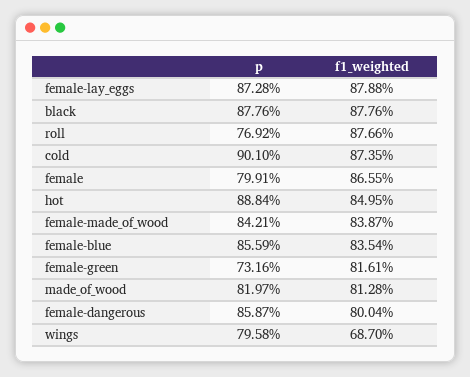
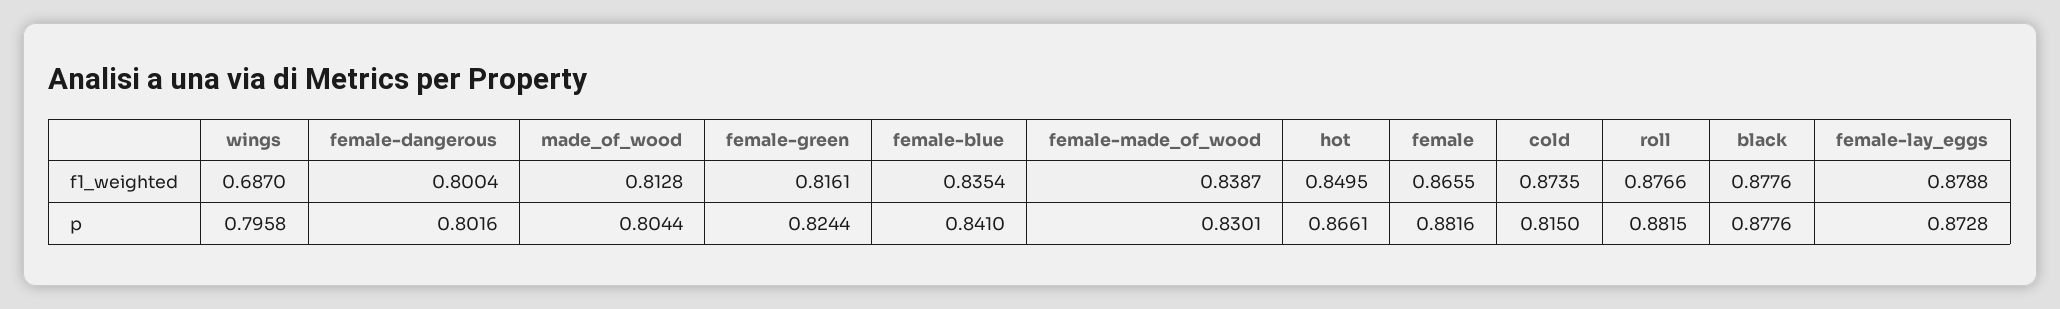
  {
    "p": {
      "female-lay_eggs": 0.8728,
      "black": 0.8776,
-     "roll": 0.7692,
+     "roll": 0.8815,
-     "cold": 0.901,
+     "cold": 0.815,
-     "female": 0.7991,
+     "female": 0.8816,
-     "hot": 0.8884,
+     "hot": 0.8661,
-     "female-made_of_wood": 0.8421,
+     "female-made_of_wood": 0.8301,
-     "female-blue": 0.8559,
+     "female-blue": 0.841,
-     "female-green": 0.7316,
+     "female-green": 0.8244,
-     "made_of_wood": 0.8197,
+     "made_of_wood": 0.8044,
-     "female-dangerous": 0.8587,
+     "female-dangerous": 0.8016,
      "wings": 0.7958
    },
    "f1_weighted": {
      "female-lay_eggs": 0.8788,
      "black": 0.8776,
      "roll": 0.8766,
      "cold": 0.8735,
      "female": 0.8655,
      "hot": 0.8495,
      "female-made_of_wood": 0.8387,
      "female-blue": 0.8354,
      "female-green": 0.8161,
      "made_of_wood": 0.8128,
      "female-dangerous": 0.8004,
      "wings": 0.687
    }
  }

